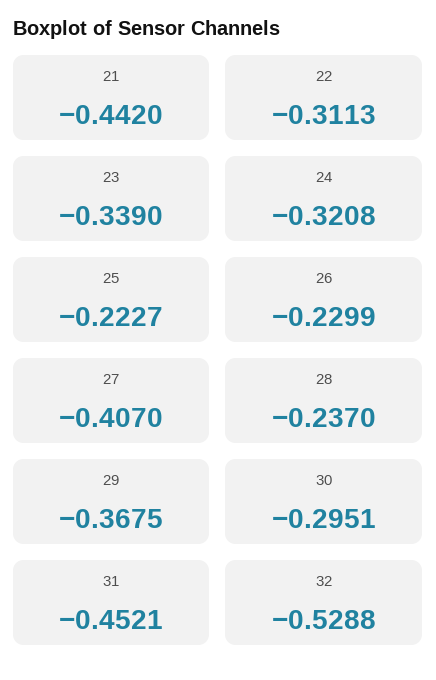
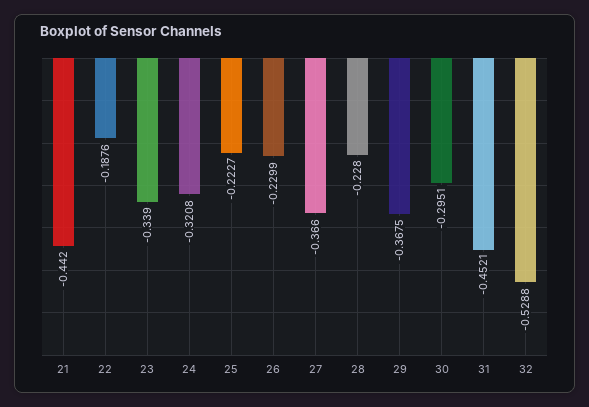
  {
    "21": -0.442,
-   "22": -0.3113,
+   "22": -0.1876,
    "23": -0.339,
    "24": -0.3208,
    "25": -0.2227,
    "26": -0.2299,
-   "27": -0.407,
+   "27": -0.366,
-   "28": -0.237,
+   "28": -0.228,
    "29": -0.3675,
    "30": -0.2951,
    "31": -0.4521,
    "32": -0.5288
  }

